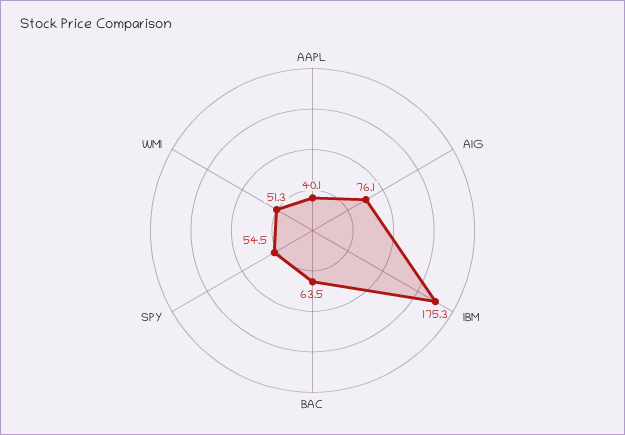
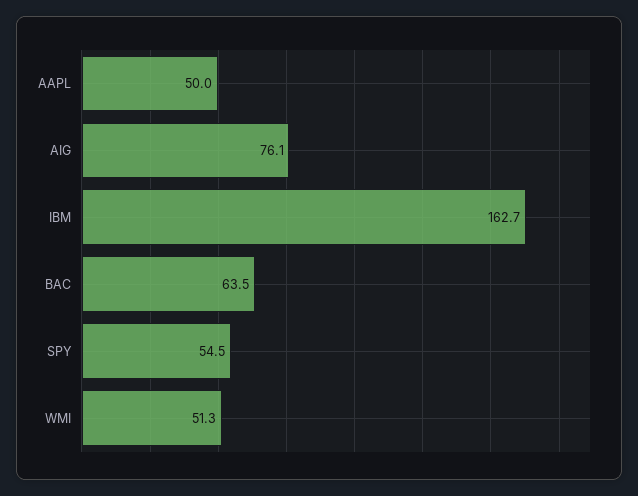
  {
-   "AAPL": 40.1,
+   "AAPL": 50,
    "AIG": 76.1,
-   "IBM": 175.3,
+   "IBM": 162.7,
    "BAC": 63.5,
    "SPY": 54.5,
    "WMI": 51.3
  }

